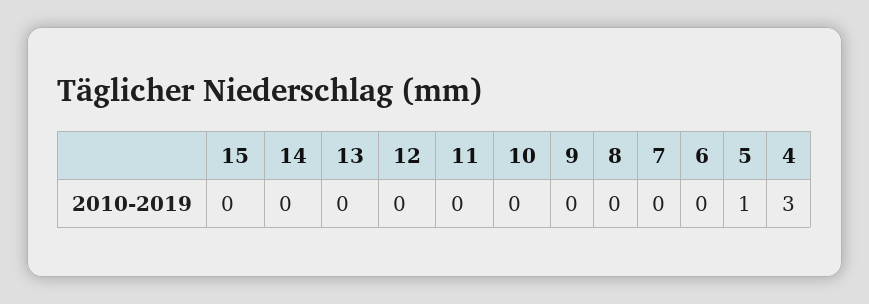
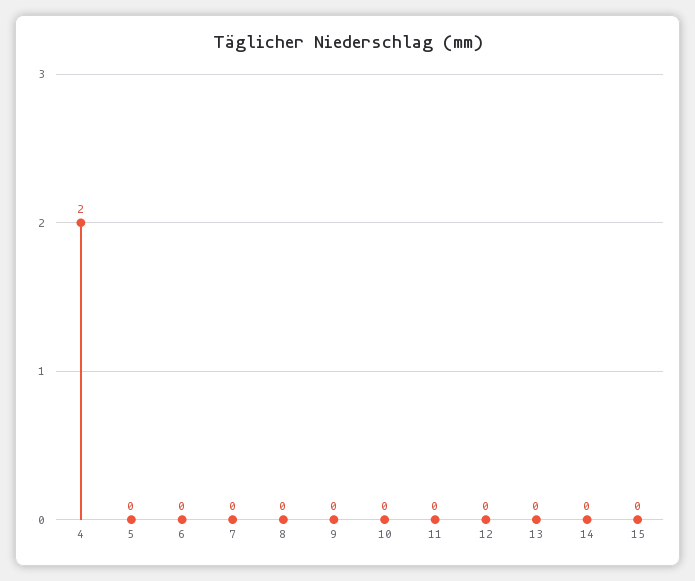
  {
    "15": 0,
    "14": 0,
    "13": 0,
    "12": 0,
    "11": 0,
    "10": 0,
    "9": 0,
    "8": 0,
    "7": 0,
    "6": 0,
-   "5": 1,
+   "5": 0,
-   "4": 3
+   "4": 2
  }

